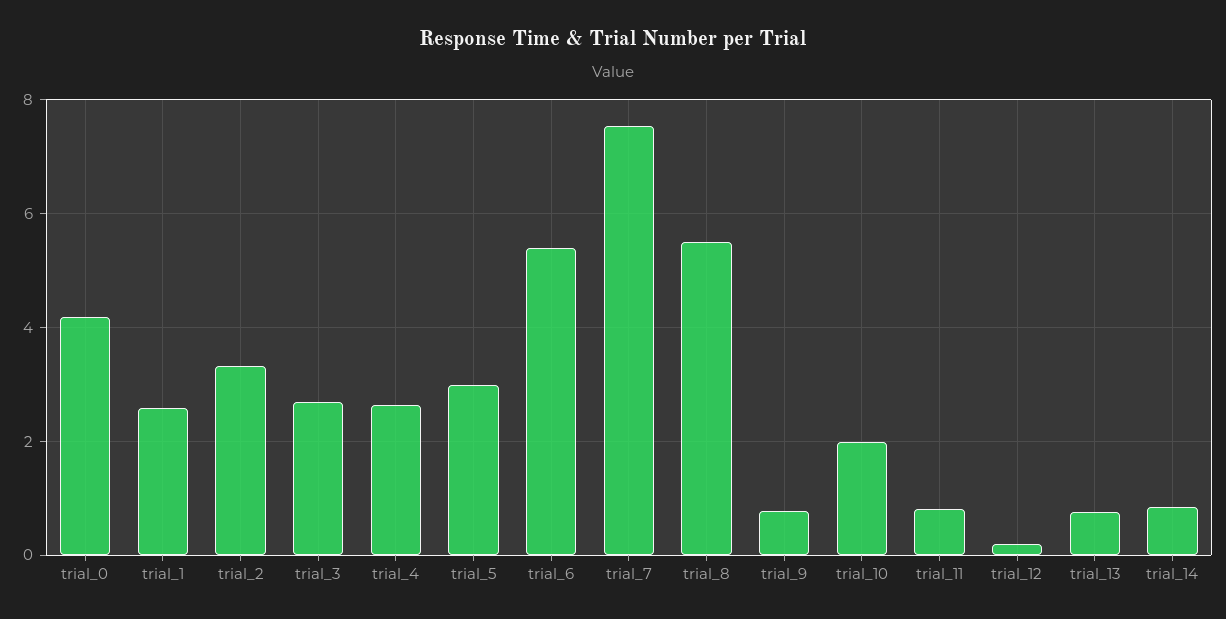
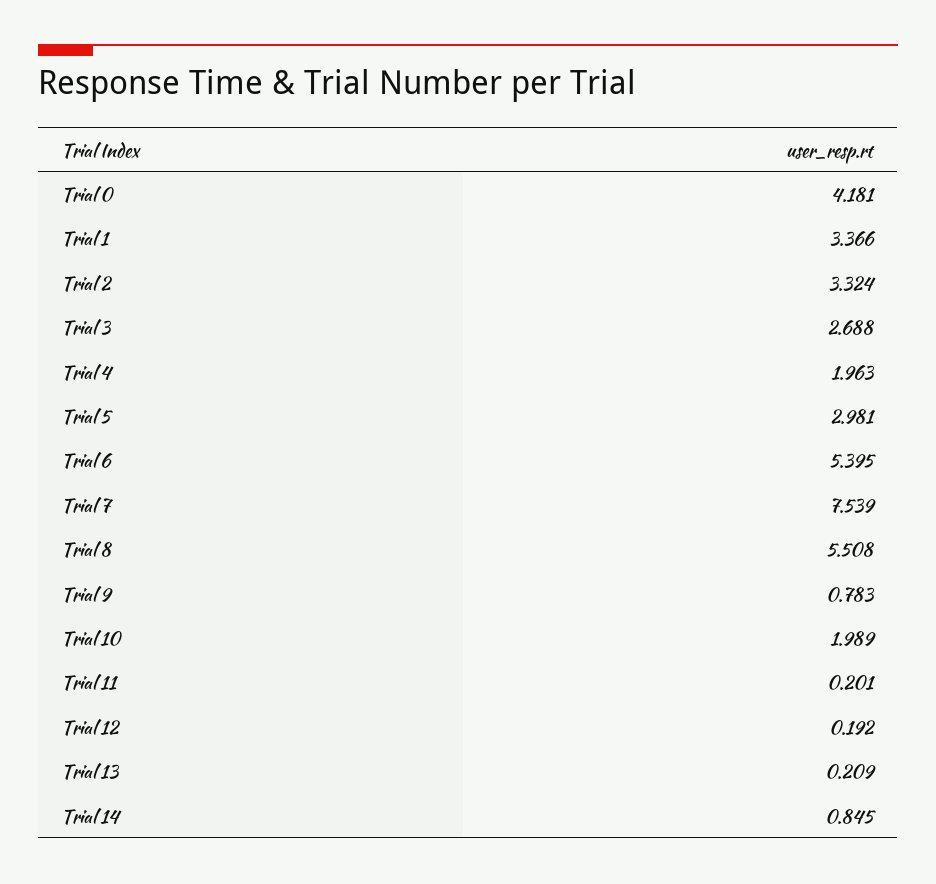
  {
    "trial_0": 4.181,
-   "trial_1": 2.6,
+   "trial_1": 3.366,
    "trial_2": 3.324,
    "trial_3": 2.688,
-   "trial_4": 2.6,
+   "trial_4": 1.963,
    "trial_5": 2.981,
    "trial_6": 5.395,
    "trial_7": 7.539,
    "trial_8": 5.508,
    "trial_9": 0.783,
    "trial_10": 1.989,
-   "trial_11": 0.8,
+   "trial_11": 0.201,
    "trial_12": 0.192,
-   "trial_13": 0.8,
+   "trial_13": 0.209,
    "trial_14": 0.845
  }

